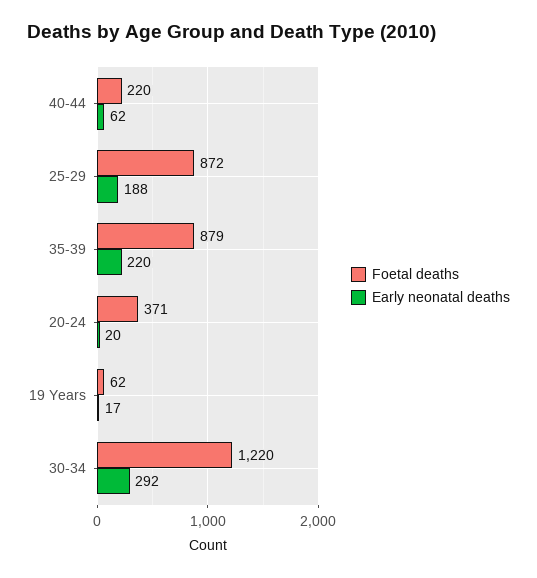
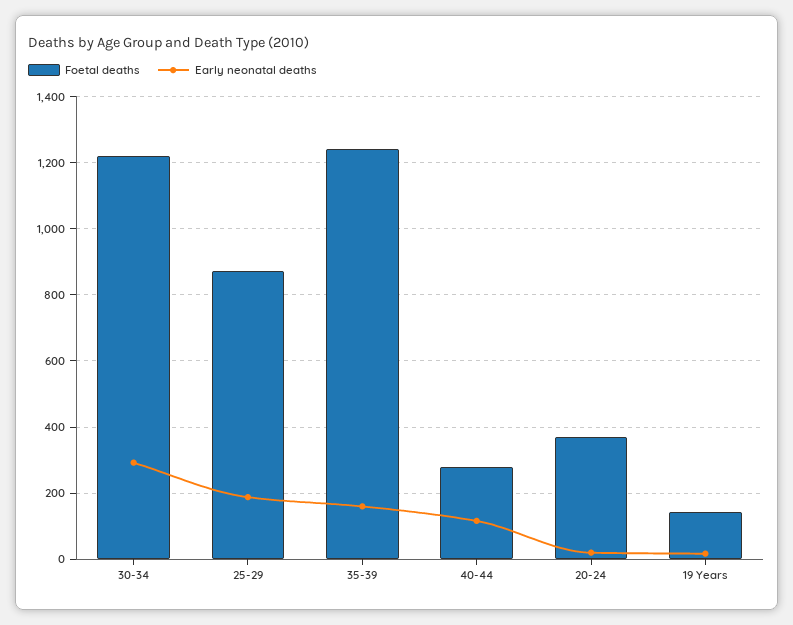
  {
    "Foetal deaths": {
-     "40-44": 220,
+     "40-44": 280,
      "25-29": 872,
-     "35-39": 879,
+     "35-39": 1240,
      "20-24": 371,
-     "19 Years": 62,
+     "19 Years": 140,
      "30-34": 1220
    },
    "Early neonatal deaths": {
-     "40-44": 62,
+     "40-44": 120,
      "25-29": 188,
-     "35-39": 220,
+     "35-39": 160,
      "20-24": 20,
      "19 Years": 17,
      "30-34": 292
    }
  }

